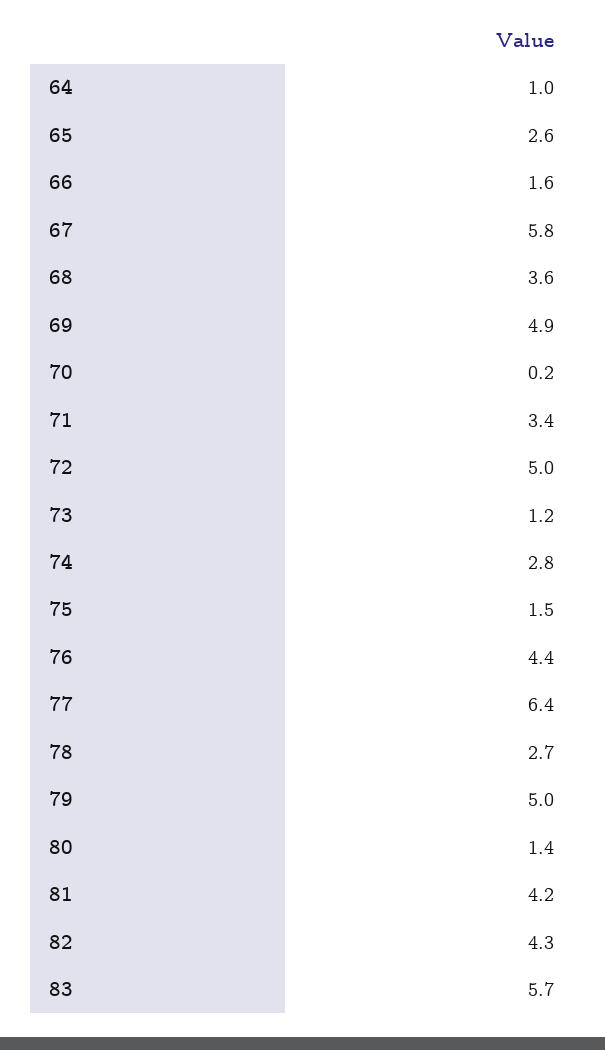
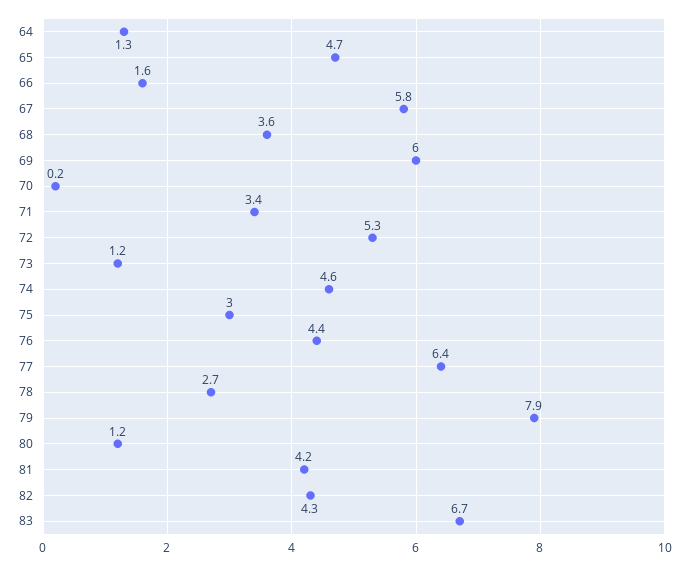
  {
-   "64": 1,
+   "64": 1.3,
-   "65": 2.6,
+   "65": 4.7,
    "66": 1.6,
    "67": 5.8,
    "68": 3.6,
-   "69": 4.9,
+   "69": 6,
    "70": 0.2,
    "71": 3.4,
-   "72": 5,
+   "72": 5.3,
    "73": 1.2,
-   "74": 2.8,
+   "74": 4.6,
-   "75": 1.5,
+   "75": 3,
    "76": 4.4,
    "77": 6.4,
    "78": 2.7,
-   "79": 5,
+   "79": 7.9,
-   "80": 1.4,
+   "80": 1.2,
    "81": 4.2,
    "82": 4.3,
-   "83": 5.7
+   "83": 6.7
  }

